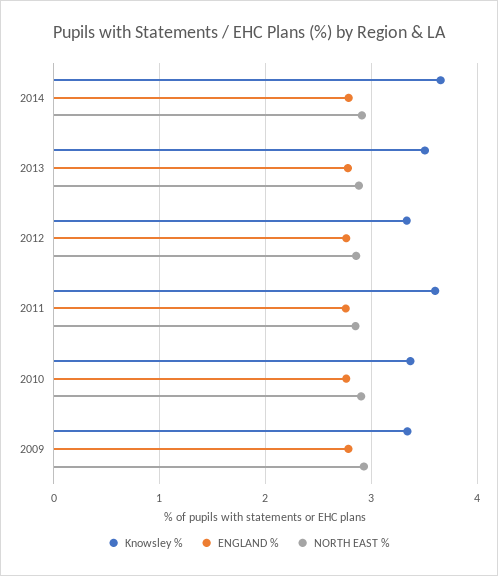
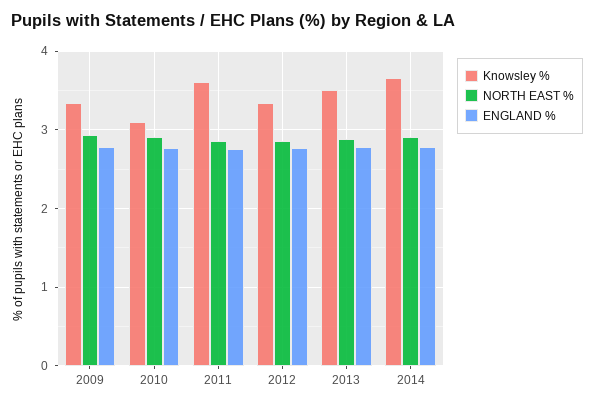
  {
    "Knowsley %": {
      "2014": 3.7,
      "2013": 3.5,
      "2012": 3.3,
      "2011": 3.6,
-     "2010": 3.4,
+     "2010": 3.1,
      "2009": 3.3
    },
    "ENGLAND %": {
      "2014": 2.8,
      "2013": 2.8,
      "2012": 2.8,
      "2011": 2.8,
      "2010": 2.8,
      "2009": 2.8
    },
    "NORTH EAST %": {
      "2014": 2.9,
      "2013": 2.9,
      "2012": 2.9,
      "2011": 2.9,
      "2010": 2.9,
      "2009": 2.9
    }
  }

